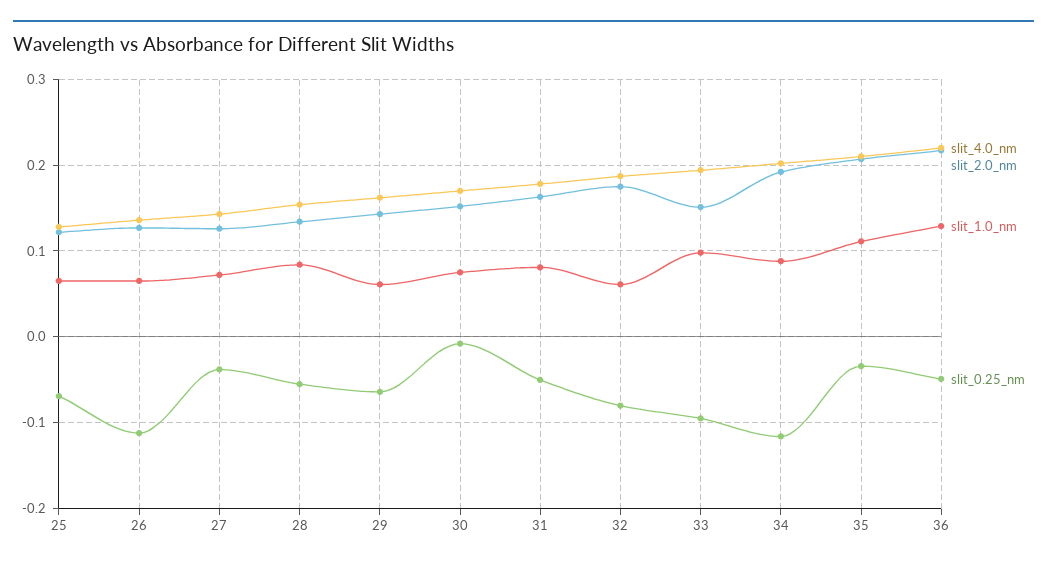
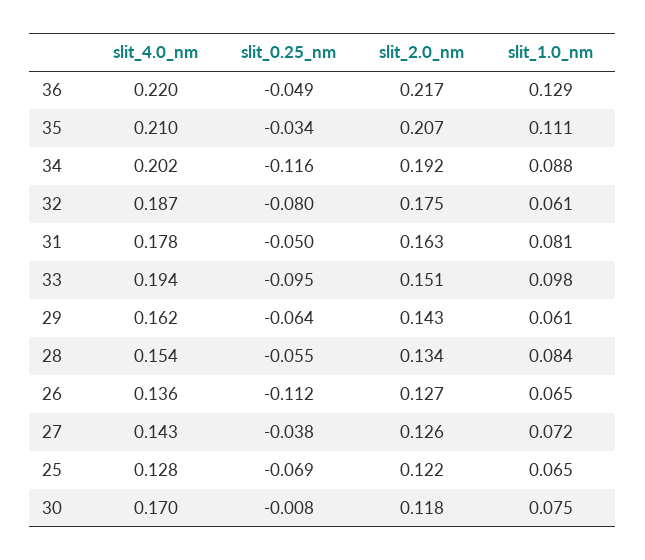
  {
    "slit_4.0_nm": {
      "25": 0.128,
      "26": 0.136,
      "27": 0.143,
      "28": 0.154,
      "29": 0.162,
      "30": 0.17,
      "31": 0.178,
      "32": 0.187,
      "33": 0.194,
      "34": 0.202,
      "35": 0.21,
      "36": 0.22
    },
    "slit_2.0_nm": {
      "25": 0.122,
      "26": 0.127,
      "27": 0.126,
      "28": 0.134,
      "29": 0.143,
-     "30": 0.15,
+     "30": 0.118,
      "31": 0.163,
      "32": 0.175,
      "33": 0.151,
      "34": 0.192,
      "35": 0.207,
      "36": 0.217
    },
    "slit_1.0_nm": {
      "25": 0.065,
      "26": 0.065,
      "27": 0.072,
      "28": 0.084,
      "29": 0.061,
      "30": 0.075,
      "31": 0.081,
      "32": 0.061,
      "33": 0.098,
      "34": 0.088,
      "35": 0.111,
      "36": 0.129
    },
    "slit_0.25_nm": {
      "25": -0.069,
      "26": -0.112,
      "27": -0.038,
      "28": -0.055,
      "29": -0.064,
      "30": -0.008,
      "31": -0.05,
      "32": -0.08,
      "33": -0.095,
      "34": -0.116,
      "35": -0.034,
      "36": -0.049
    }
  }

